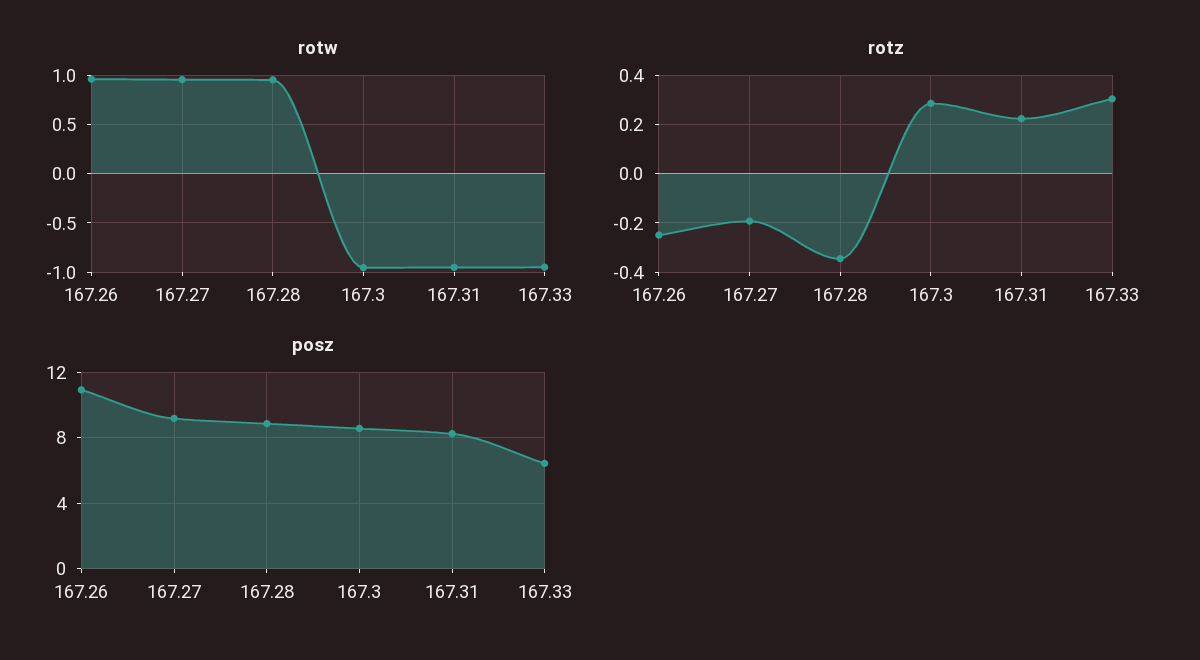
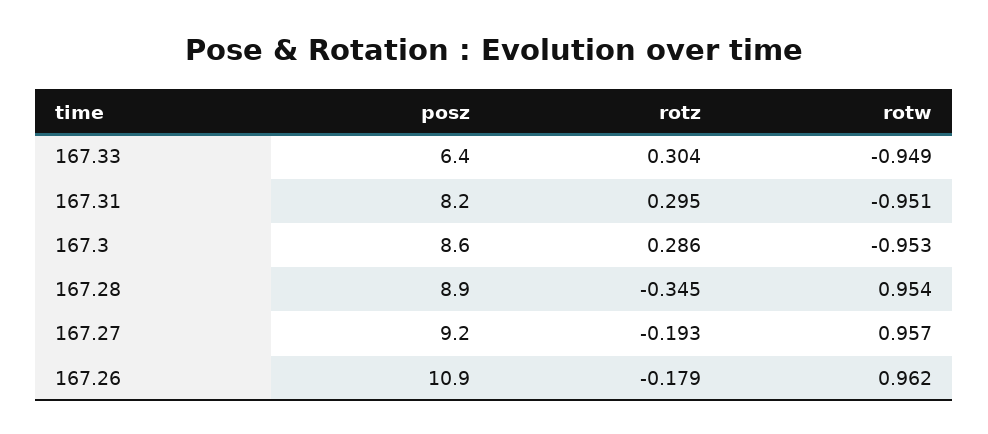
  {
    "rotw": {
      "167.26": 0.962,
      "167.27": 0.957,
      "167.28": 0.954,
      "167.3": -0.953,
      "167.31": -0.951,
      "167.33": -0.949
    },
    "rotz": {
-     "167.26": -0.25,
+     "167.26": -0.179,
      "167.27": -0.193,
      "167.28": -0.345,
      "167.3": 0.286,
-     "167.31": 0.225,
+     "167.31": 0.295,
      "167.33": 0.304
    },
    "posz": {
      "167.26": 10.9,
      "167.27": 9.2,
      "167.28": 8.9,
      "167.3": 8.6,
      "167.31": 8.2,
      "167.33": 6.4
    }
  }

